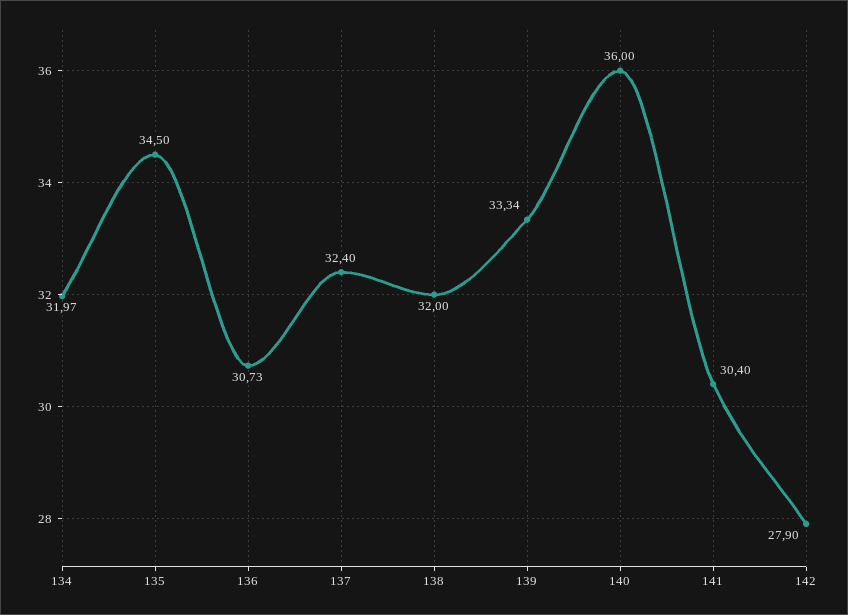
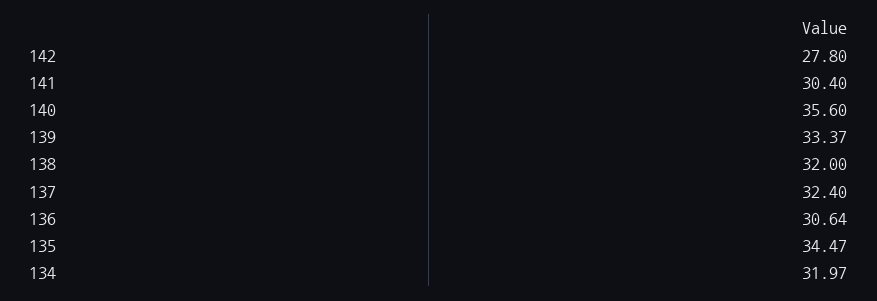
  {
    "134": 31.97,
-   "135": 34.5,
+   "135": 34.47,
-   "136": 30.73,
+   "136": 30.64,
    "137": 32.4,
    "138": 32,
-   "139": 33.34,
+   "139": 33.37,
-   "140": 36,
+   "140": 35.6,
    "141": 30.4,
-   "142": 27.9
+   "142": 27.8
  }

